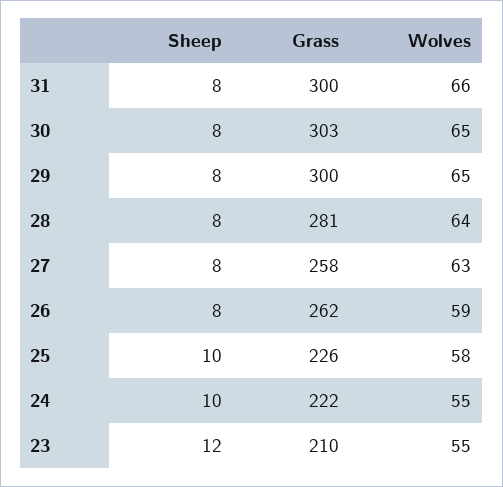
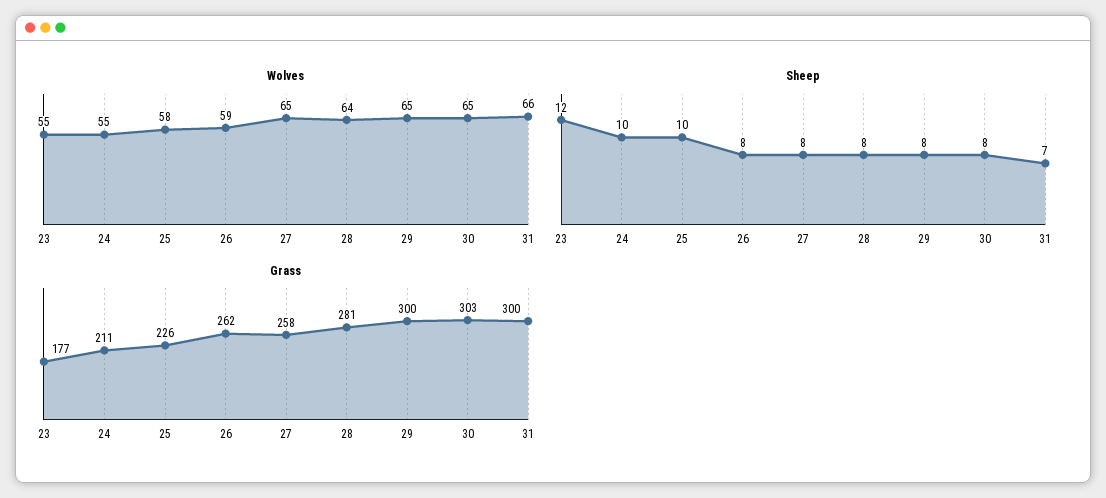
  {
    "Sheep": {
-     "31": 8,
+     "31": 7,
      "30": 8,
      "29": 8,
      "28": 8,
      "27": 8,
      "26": 8,
      "25": 10,
      "24": 10,
      "23": 12
    },
    "Grass": {
      "31": 300,
      "30": 303,
      "29": 300,
      "28": 281,
      "27": 258,
      "26": 262,
      "25": 226,
-     "24": 222,
+     "24": 211,
-     "23": 210
+     "23": 177
    },
    "Wolves": {
      "31": 66,
      "30": 65,
      "29": 65,
      "28": 64,
-     "27": 63,
+     "27": 65,
      "26": 59,
      "25": 58,
      "24": 55,
      "23": 55
    }
  }

